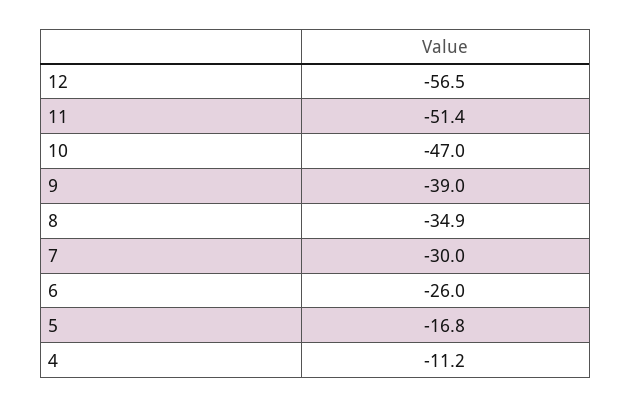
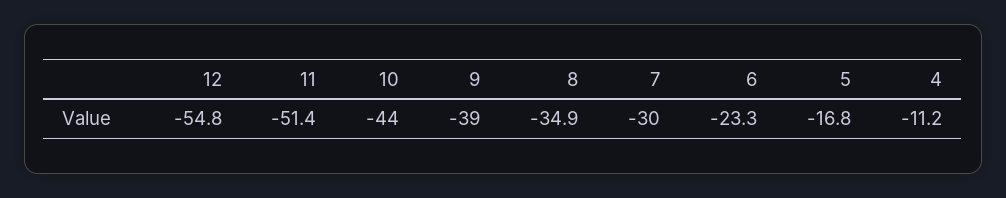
  {
-   "12": -56.5,
+   "12": -54.8,
    "11": -51.4,
-   "10": -47,
+   "10": -44,
    "9": -39,
    "8": -34.9,
    "7": -30,
-   "6": -26,
+   "6": -23.3,
    "5": -16.8,
    "4": -11.2
  }

